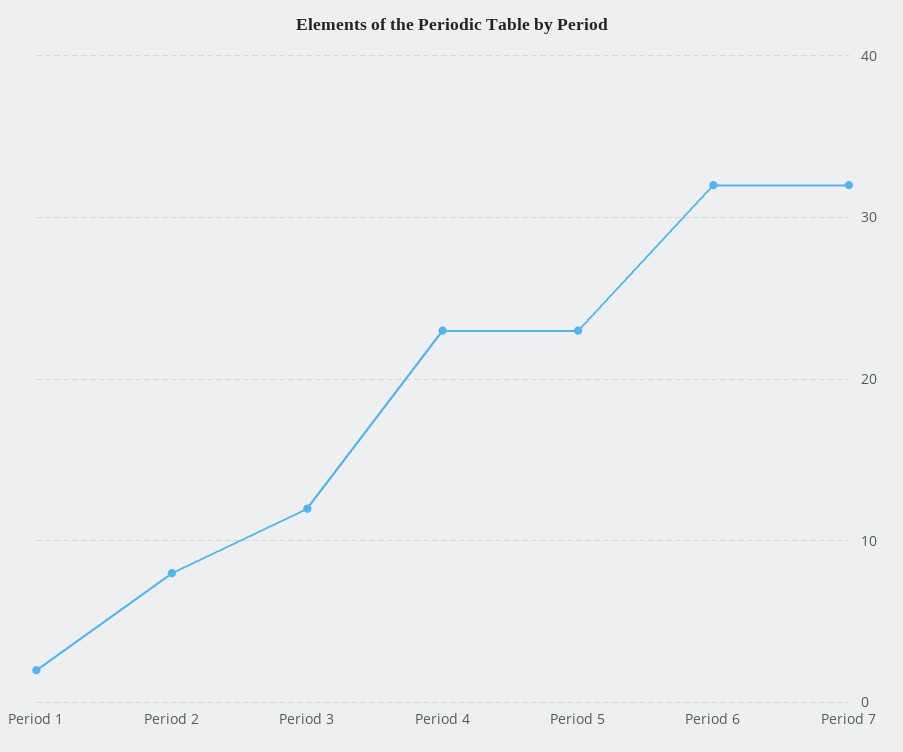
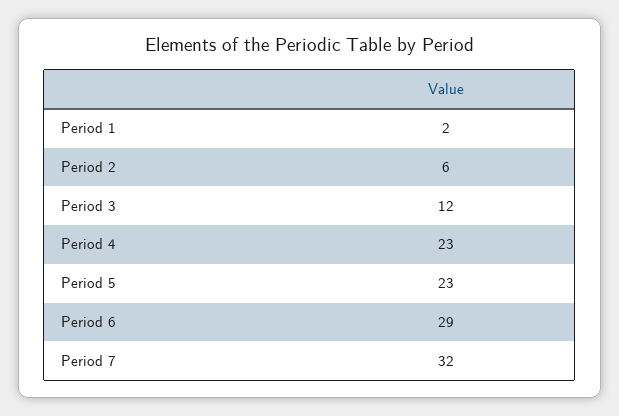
  {
    "Period 1": 2,
-   "Period 2": 8,
+   "Period 2": 6,
    "Period 3": 12,
    "Period 4": 23,
    "Period 5": 23,
-   "Period 6": 32,
+   "Period 6": 29,
    "Period 7": 32
  }

